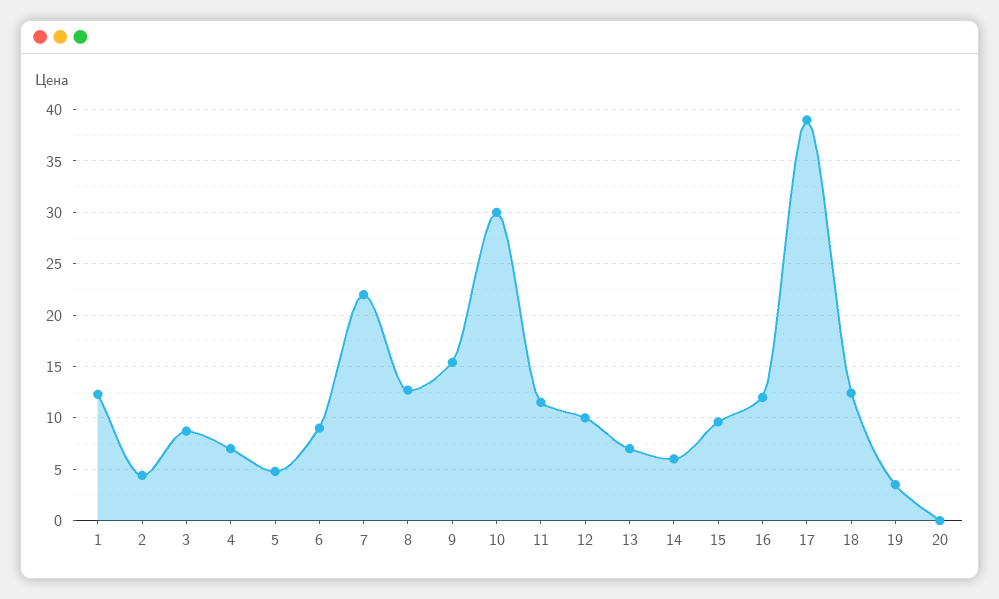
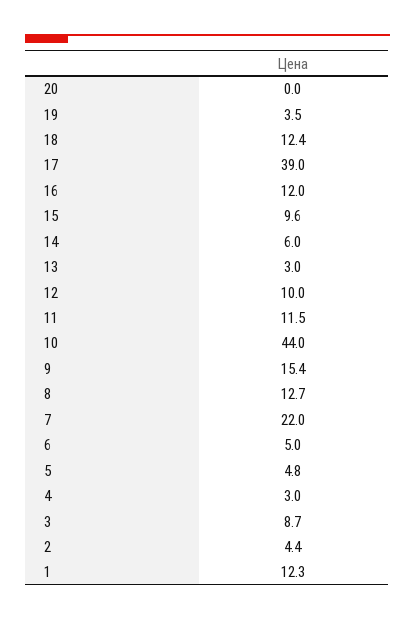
  {
    "1": 12.3,
    "2": 4.4,
    "3": 8.7,
-   "4": 7,
+   "4": 3,
    "5": 4.8,
-   "6": 9,
+   "6": 5,
    "7": 22,
    "8": 12.7,
    "9": 15.4,
-   "10": 30,
+   "10": 44,
    "11": 11.5,
    "12": 10,
-   "13": 7,
+   "13": 3,
    "14": 6,
    "15": 9.6,
    "16": 12,
    "17": 39,
    "18": 12.4,
    "19": 3.5,
    "20": 0
  }

